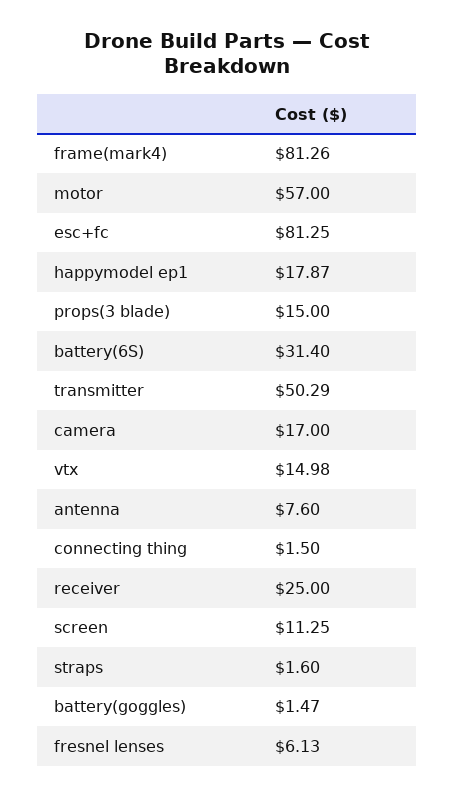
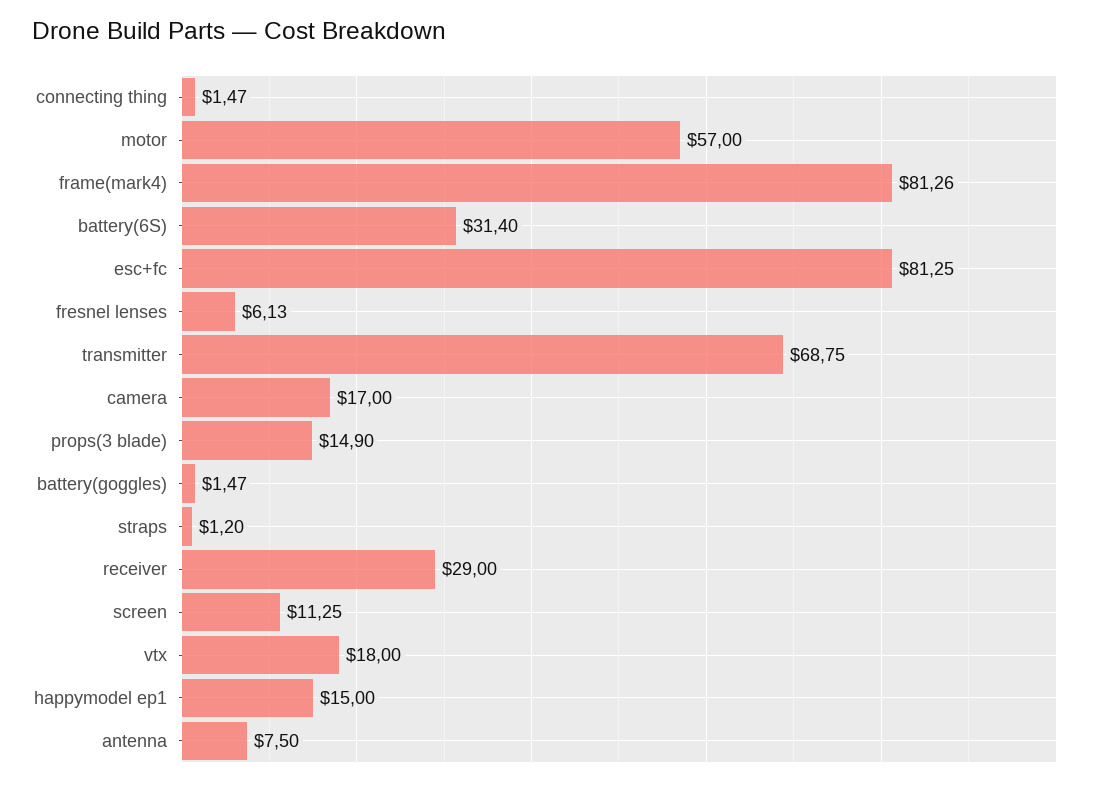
  {
    "frame(mark4)": 81.26,
    "motor": 57,
    "esc+fc": 81.25,
-   "happymodel ep1": 17.87,
+   "happymodel ep1": 15,
-   "props(3 blade)": 15,
+   "props(3 blade)": 14.9,
    "battery(6S)": 31.4,
-   "transmitter": 50.29,
+   "transmitter": 68.75,
    "camera": 17,
-   "vtx": 14.98,
+   "vtx": 18,
-   "antenna": 7.6,
+   "antenna": 7.5,
-   "connecting thing": 1.5,
+   "connecting thing": 1.47,
-   "receiver": 25,
+   "receiver": 29,
    "screen": 11.25,
-   "straps": 1.6,
+   "straps": 1.2,
    "battery(goggles)": 1.47,
    "fresnel lenses": 6.13
  }

